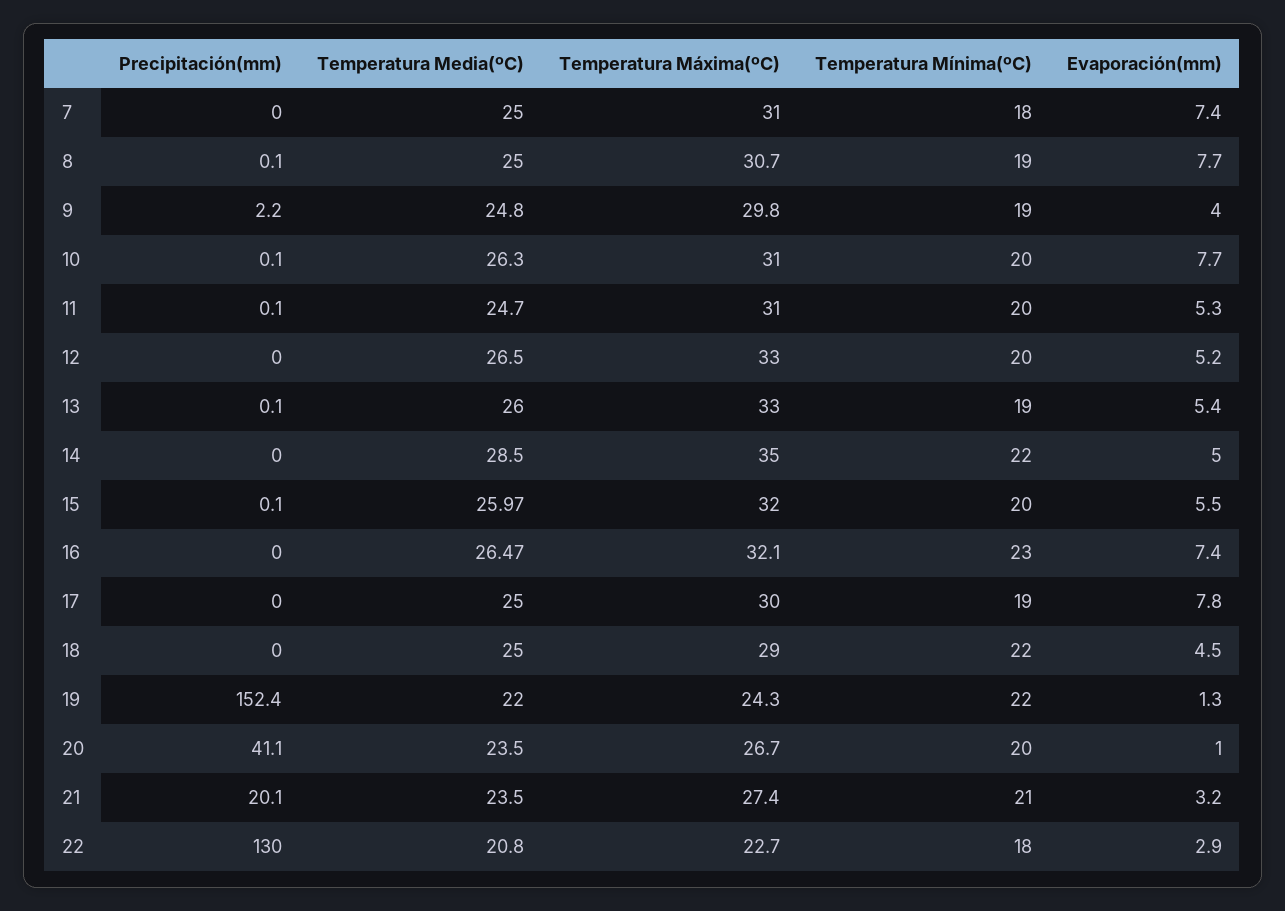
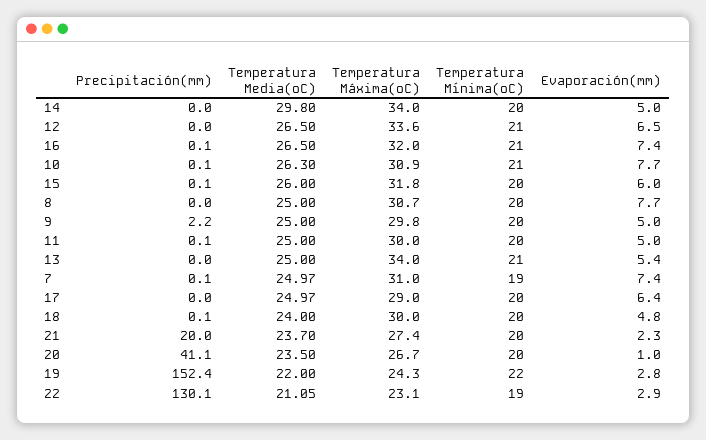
  {
    "Precipitación(mm)": {
-     "7": 0,
+     "7": 0.1,
-     "8": 0.1,
+     "8": 0,
      "9": 2.2,
      "10": 0.1,
      "11": 0.1,
      "12": 0,
-     "13": 0.1,
+     "13": 0,
      "14": 0,
      "15": 0.1,
-     "16": 0,
+     "16": 0.1,
      "17": 0,
-     "18": 0,
+     "18": 0.1,
      "19": 152.4,
      "20": 41.1,
-     "21": 20.1,
+     "21": 20,
-     "22": 130
+     "22": 130.1
    },
    "Temperatura Media(ºC)": {
-     "7": 25,
+     "7": 24.97,
      "8": 25,
-     "9": 24.8,
+     "9": 25,
      "10": 26.3,
-     "11": 24.7,
+     "11": 25,
      "12": 26.5,
-     "13": 26,
+     "13": 25,
-     "14": 28.5,
+     "14": 29.8,
-     "15": 25.97,
+     "15": 26,
-     "16": 26.47,
+     "16": 26.5,
-     "17": 25,
+     "17": 24.97,
-     "18": 25,
+     "18": 24,
      "19": 22,
      "20": 23.5,
-     "21": 23.5,
+     "21": 23.7,
-     "22": 20.8
+     "22": 21.05
    },
    "Temperatura Máxima(ºC)": {
      "7": 31,
      "8": 30.7,
      "9": 29.8,
-     "10": 31,
+     "10": 30.9,
-     "11": 31,
+     "11": 30,
-     "12": 33,
+     "12": 33.6,
-     "13": 33,
+     "13": 34,
-     "14": 35,
+     "14": 34,
-     "15": 32,
+     "15": 31.8,
-     "16": 32.1,
+     "16": 32,
-     "17": 30,
+     "17": 29,
-     "18": 29,
+     "18": 30,
      "19": 24.3,
      "20": 26.7,
      "21": 27.4,
-     "22": 22.7
+     "22": 23.1
    },
    "Temperatura Mínima(ºC)": {
-     "7": 18,
+     "7": 19,
-     "8": 19,
+     "8": 20,
-     "9": 19,
+     "9": 20,
-     "10": 20,
+     "10": 21,
      "11": 20,
-     "12": 20,
+     "12": 21,
-     "13": 19,
+     "13": 21,
-     "14": 22,
+     "14": 20,
      "15": 20,
-     "16": 23,
+     "16": 21,
-     "17": 19,
+     "17": 20,
-     "18": 22,
+     "18": 20,
      "19": 22,
      "20": 20,
-     "21": 21,
+     "21": 20,
-     "22": 18
+     "22": 19
    },
    "Evaporación(mm)": {
      "7": 7.4,
      "8": 7.7,
-     "9": 4,
+     "9": 5,
      "10": 7.7,
-     "11": 5.3,
+     "11": 5,
-     "12": 5.2,
+     "12": 6.5,
      "13": 5.4,
      "14": 5,
-     "15": 5.5,
+     "15": 6,
      "16": 7.4,
-     "17": 7.8,
+     "17": 6.4,
-     "18": 4.5,
+     "18": 4.8,
-     "19": 1.3,
+     "19": 2.8,
      "20": 1,
-     "21": 3.2,
+     "21": 2.3,
      "22": 2.9
    }
  }

